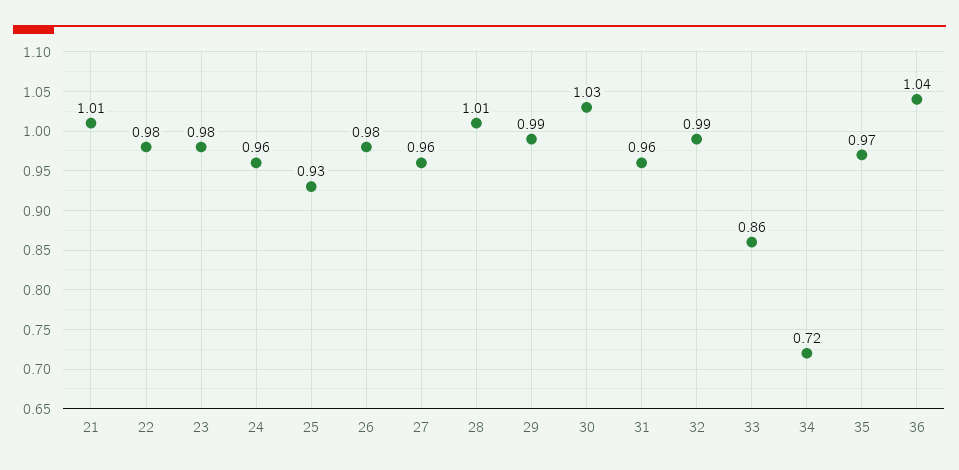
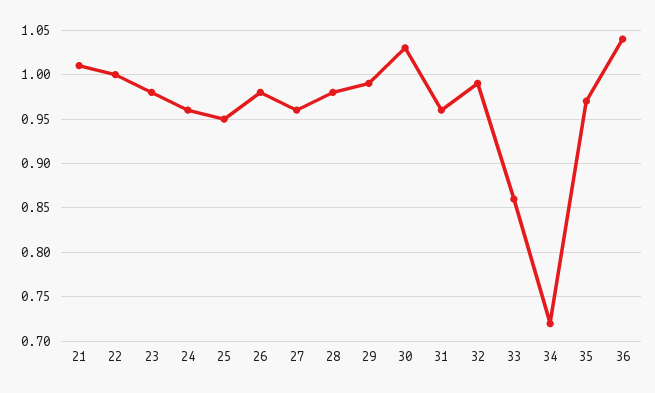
  {
    "21": 1.01,
-   "22": 0.98,
+   "22": 1,
    "23": 0.98,
    "24": 0.96,
-   "25": 0.93,
+   "25": 0.95,
    "26": 0.98,
    "27": 0.96,
-   "28": 1.01,
+   "28": 0.98,
    "29": 0.99,
    "30": 1.03,
    "31": 0.96,
    "32": 0.99,
    "33": 0.86,
    "34": 0.72,
    "35": 0.97,
    "36": 1.04
  }

